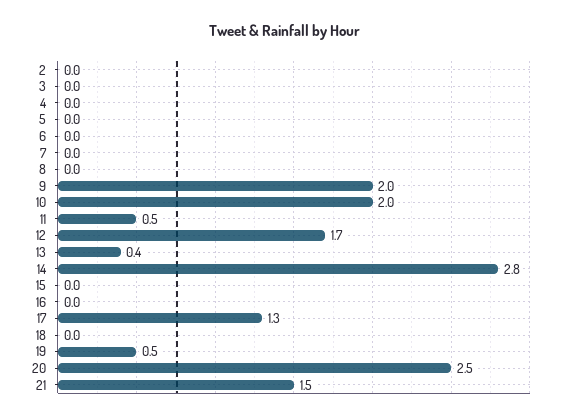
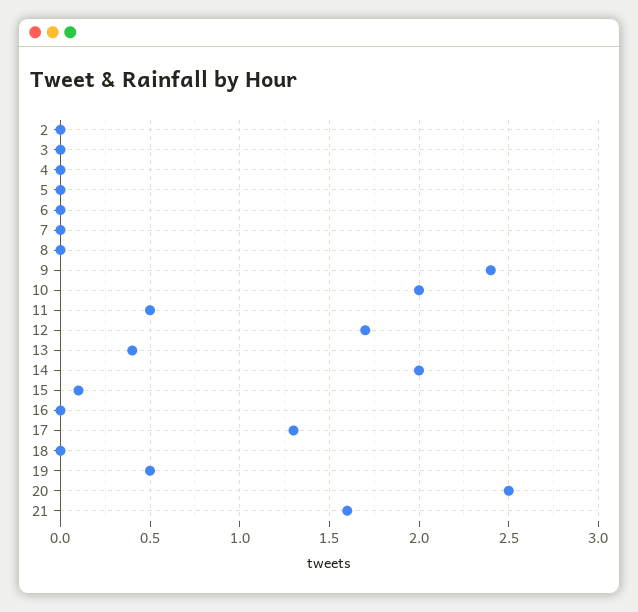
  {
    "2": 0,
    "3": 0,
    "4": 0,
    "5": 0,
    "6": 0,
    "7": 0,
    "8": 0,
-   "9": 2,
+   "9": 2.4,
    "10": 2,
    "11": 0.5,
    "12": 1.7,
    "13": 0.4,
-   "14": 2.8,
+   "14": 2,
-   "15": 0,
+   "15": 0.1,
    "16": 0,
    "17": 1.3,
    "18": 0,
    "19": 0.5,
    "20": 2.5,
-   "21": 1.5
+   "21": 1.6
  }

